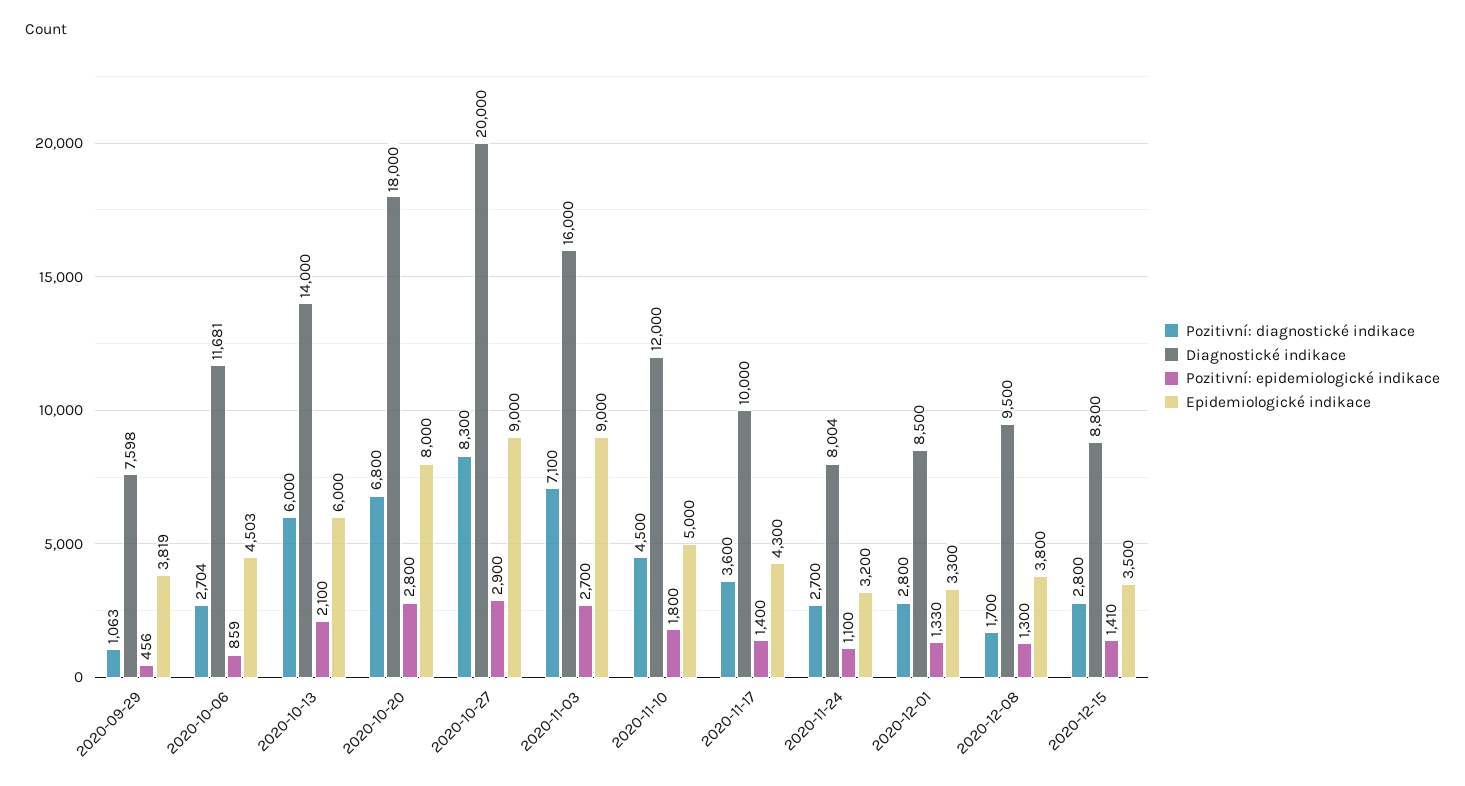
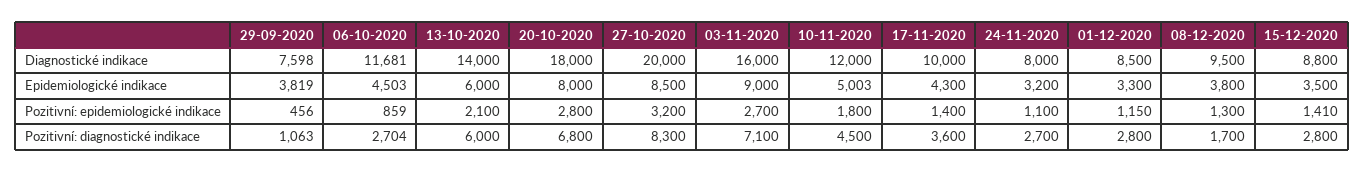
  {
    "Pozitivní: diagnostické indikace": {
      "2020-09-29": 1063,
      "2020-10-06": 2704,
      "2020-10-13": 6000,
      "2020-10-20": 6800,
      "2020-10-27": 8300,
      "2020-11-03": 7100,
      "2020-11-10": 4500,
      "2020-11-17": 3600,
      "2020-11-24": 2700,
      "2020-12-01": 2800,
      "2020-12-08": 1700,
      "2020-12-15": 2800
    },
    "Diagnostické indikace": {
      "2020-09-29": 7598,
      "2020-10-06": 11681,
      "2020-10-13": 14000,
      "2020-10-20": 18000,
      "2020-10-27": 20000,
      "2020-11-03": 16000,
      "2020-11-10": 12000,
      "2020-11-17": 10000,
-     "2020-11-24": 8004,
+     "2020-11-24": 8000,
      "2020-12-01": 8500,
      "2020-12-08": 9500,
      "2020-12-15": 8800
    },
    "Pozitivní: epidemiologické indikace": {
      "2020-09-29": 456,
      "2020-10-06": 859,
      "2020-10-13": 2100,
      "2020-10-20": 2800,
-     "2020-10-27": 2900,
+     "2020-10-27": 3200,
      "2020-11-03": 2700,
      "2020-11-10": 1800,
      "2020-11-17": 1400,
      "2020-11-24": 1100,
-     "2020-12-01": 1330,
+     "2020-12-01": 1150,
      "2020-12-08": 1300,
      "2020-12-15": 1410
    },
    "Epidemiologické indikace": {
      "2020-09-29": 3819,
      "2020-10-06": 4503,
      "2020-10-13": 6000,
      "2020-10-20": 8000,
-     "2020-10-27": 9000,
+     "2020-10-27": 8500,
      "2020-11-03": 9000,
-     "2020-11-10": 5000,
+     "2020-11-10": 5003,
      "2020-11-17": 4300,
      "2020-11-24": 3200,
      "2020-12-01": 3300,
      "2020-12-08": 3800,
      "2020-12-15": 3500
    }
  }

